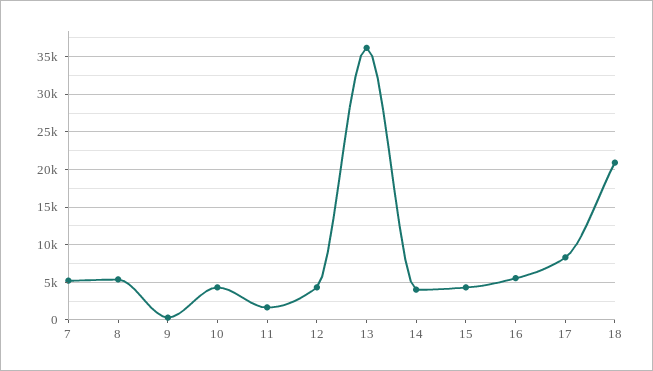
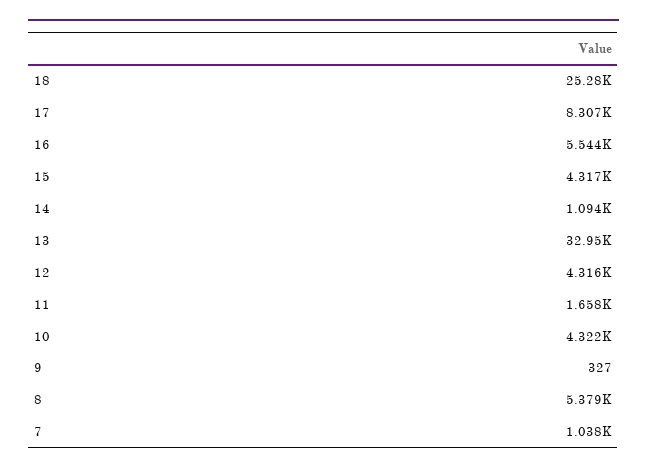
  {
-   "7": 5000,
+   "7": 1038,
    "8": 5379,
    "9": 327,
    "10": 4322,
    "11": 1658,
    "12": 4316,
-   "13": 36000,
+   "13": 32950,
-   "14": 4000,
+   "14": 1094,
    "15": 4317,
    "16": 5544,
    "17": 8307,
-   "18": 21000
+   "18": 25280
  }

